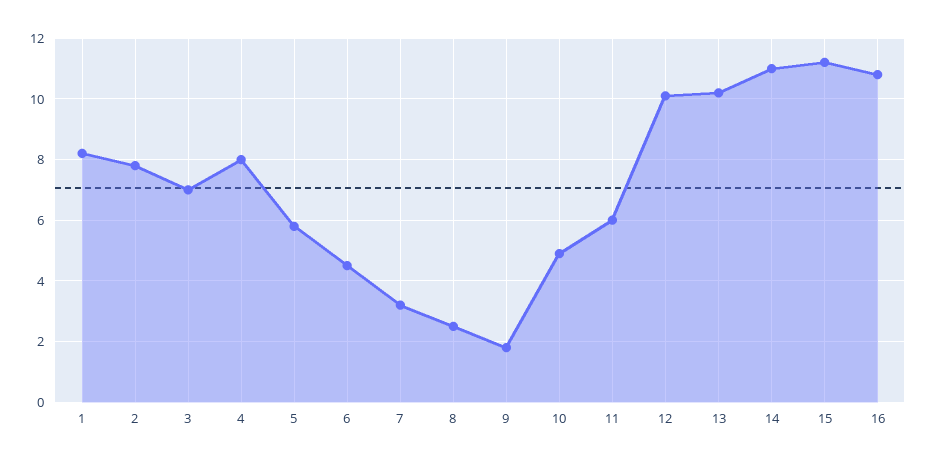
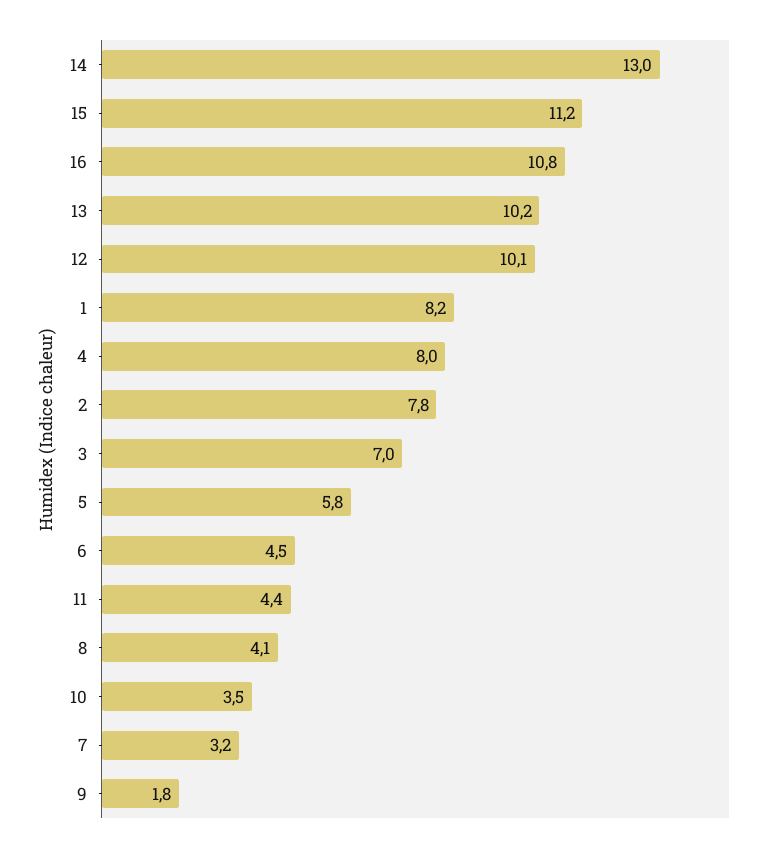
  {
    "1": 8.2,
    "2": 7.8,
    "3": 7,
    "4": 8,
    "5": 5.8,
    "6": 4.5,
    "7": 3.2,
-   "8": 2.5,
+   "8": 4.1,
    "9": 1.8,
-   "10": 5,
+   "10": 3.5,
-   "11": 6,
+   "11": 4.4,
    "12": 10.1,
    "13": 10.2,
-   "14": 11,
+   "14": 13,
    "15": 11.2,
    "16": 10.8
  }

